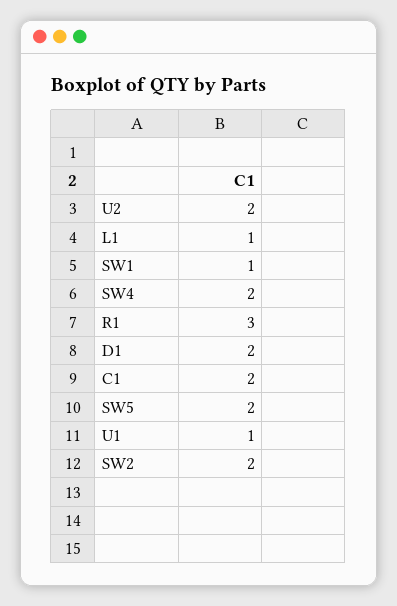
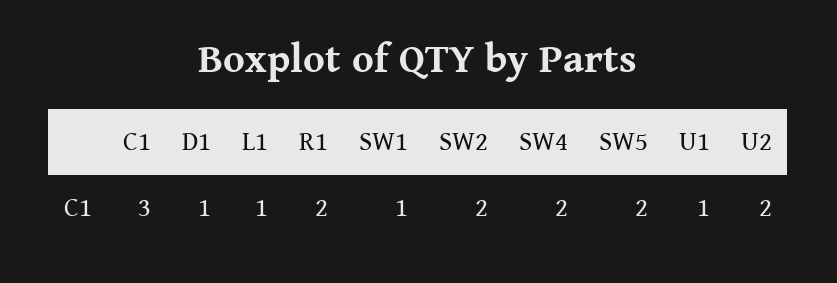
  {
    "U2": 2,
    "L1": 1,
    "SW1": 1,
    "SW4": 2,
-   "R1": 3,
+   "R1": 2,
-   "D1": 2,
+   "D1": 1,
-   "C1": 2,
+   "C1": 3,
    "SW5": 2,
    "U1": 1,
    "SW2": 2
  }

